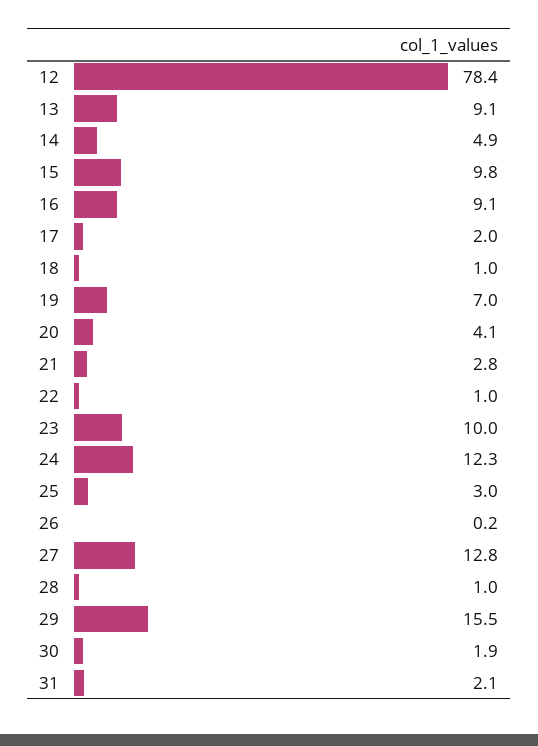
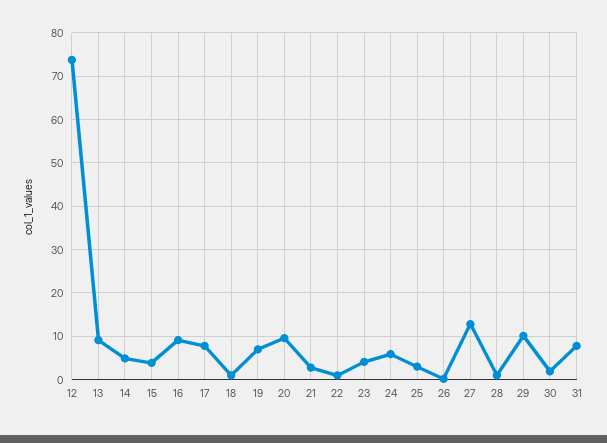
  {
-   "12": 78.4,
+   "12": 74,
    "13": 9.1,
    "14": 4.9,
-   "15": 9.8,
+   "15": 4,
    "16": 9.1,
-   "17": 2,
+   "17": 8,
    "18": 1,
    "19": 7,
-   "20": 4.1,
+   "20": 10,
    "21": 2.8,
    "22": 1,
-   "23": 10,
+   "23": 4,
-   "24": 12.3,
+   "24": 6,
    "25": 3,
    "26": 0.2,
    "27": 12.8,
    "28": 1,
-   "29": 15.5,
+   "29": 10,
    "30": 1.9,
-   "31": 2.1
+   "31": 8
  }

